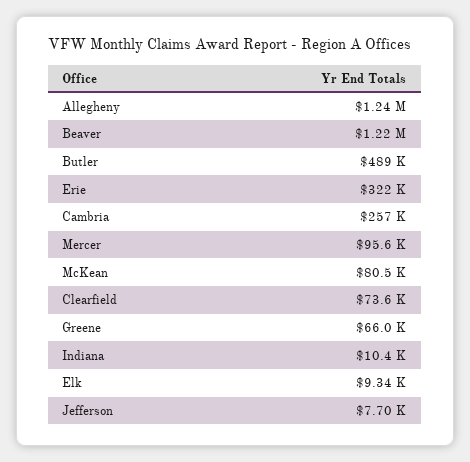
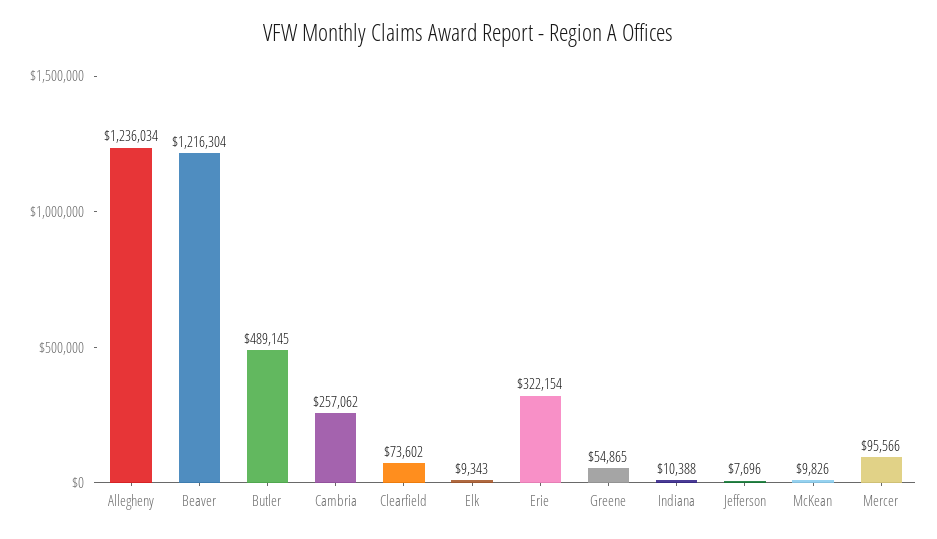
  {
    "Allegheny": 1236034,
    "Beaver": 1216304,
    "Butler": 489145,
    "Erie": 322154,
    "Cambria": 257062,
    "Mercer": 95566,
-   "McKean": 80500,
+   "McKean": 9826,
    "Clearfield": 73602,
-   "Greene": 66000,
+   "Greene": 54865,
    "Indiana": 10388,
    "Elk": 9343,
    "Jefferson": 7696
  }

